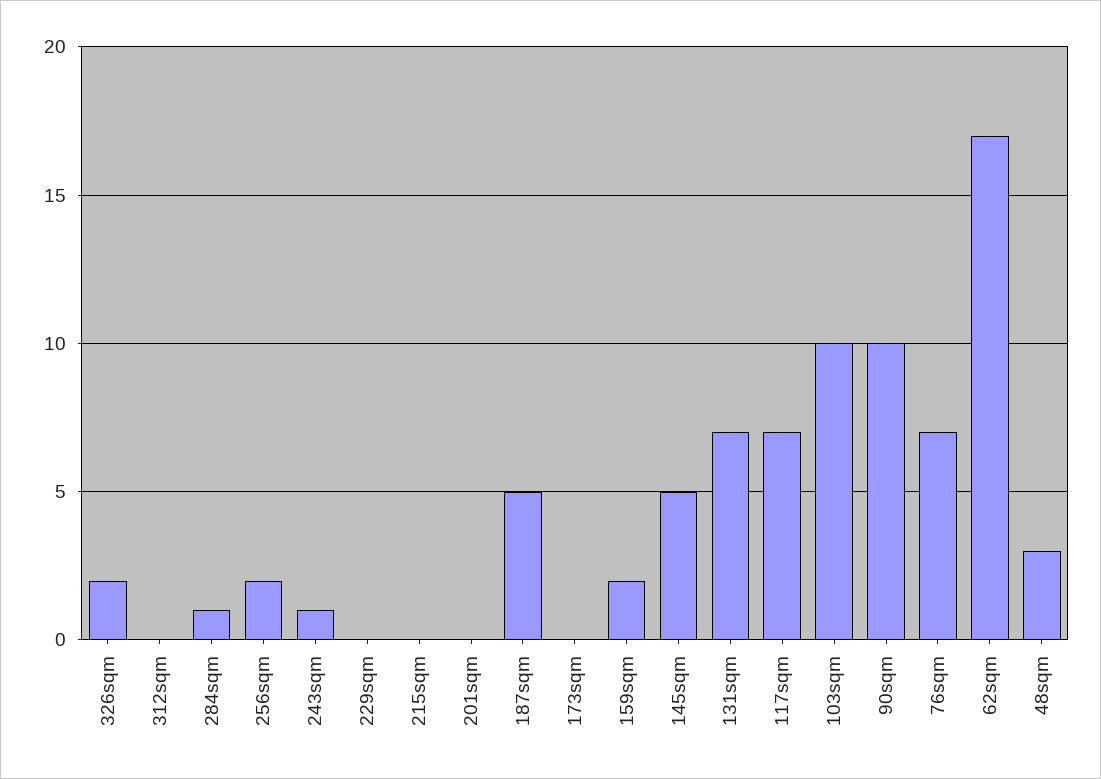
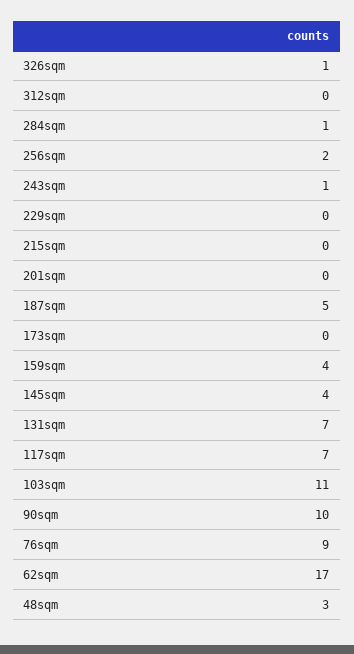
  {
-   "326sqm": 2,
+   "326sqm": 1,
    "312sqm": 0,
    "284sqm": 1,
    "256sqm": 2,
    "243sqm": 1,
    "229sqm": 0,
    "215sqm": 0,
    "201sqm": 0,
    "187sqm": 5,
    "173sqm": 0,
-   "159sqm": 2,
+   "159sqm": 4,
-   "145sqm": 5,
+   "145sqm": 4,
    "131sqm": 7,
    "117sqm": 7,
-   "103sqm": 10,
+   "103sqm": 11,
    "90sqm": 10,
-   "76sqm": 7,
+   "76sqm": 9,
    "62sqm": 17,
    "48sqm": 3
  }

